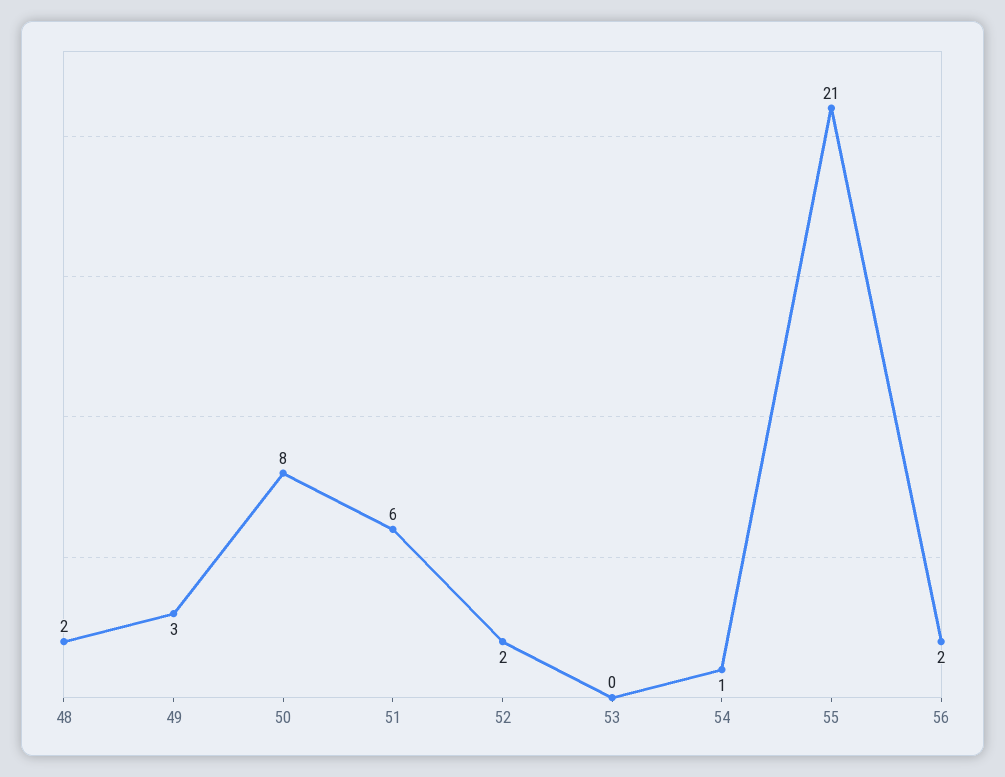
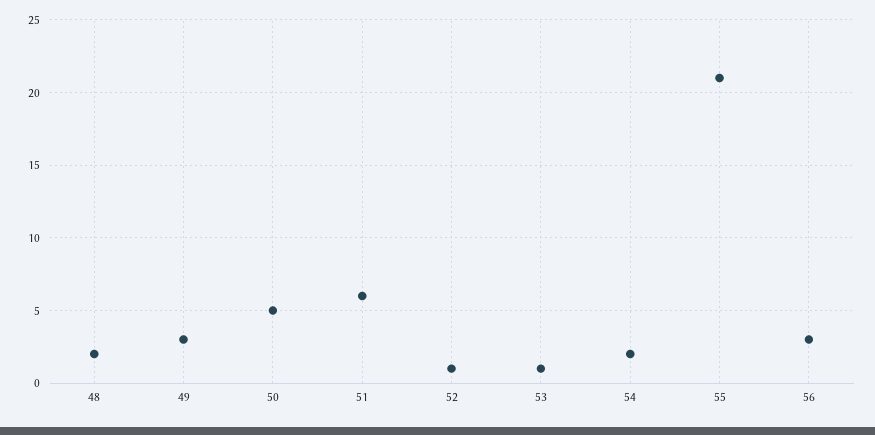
  {
    "48": 2,
    "49": 3,
-   "50": 8,
+   "50": 5,
    "51": 6,
-   "52": 2,
+   "52": 1,
-   "53": 0,
+   "53": 1,
-   "54": 1,
+   "54": 2,
    "55": 21,
-   "56": 2
+   "56": 3
  }

